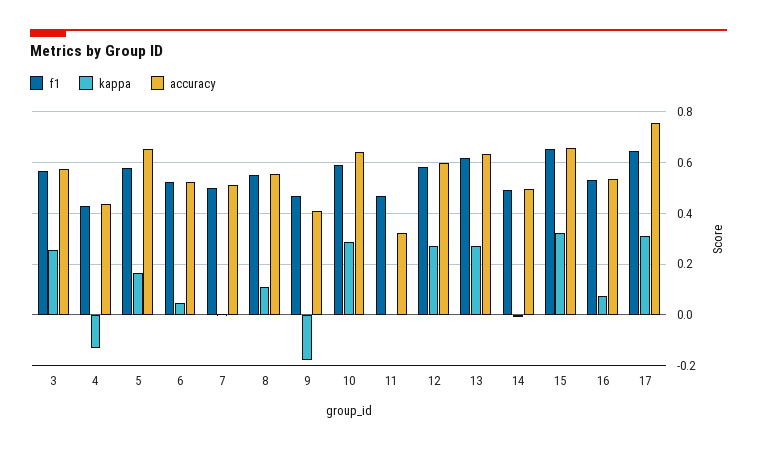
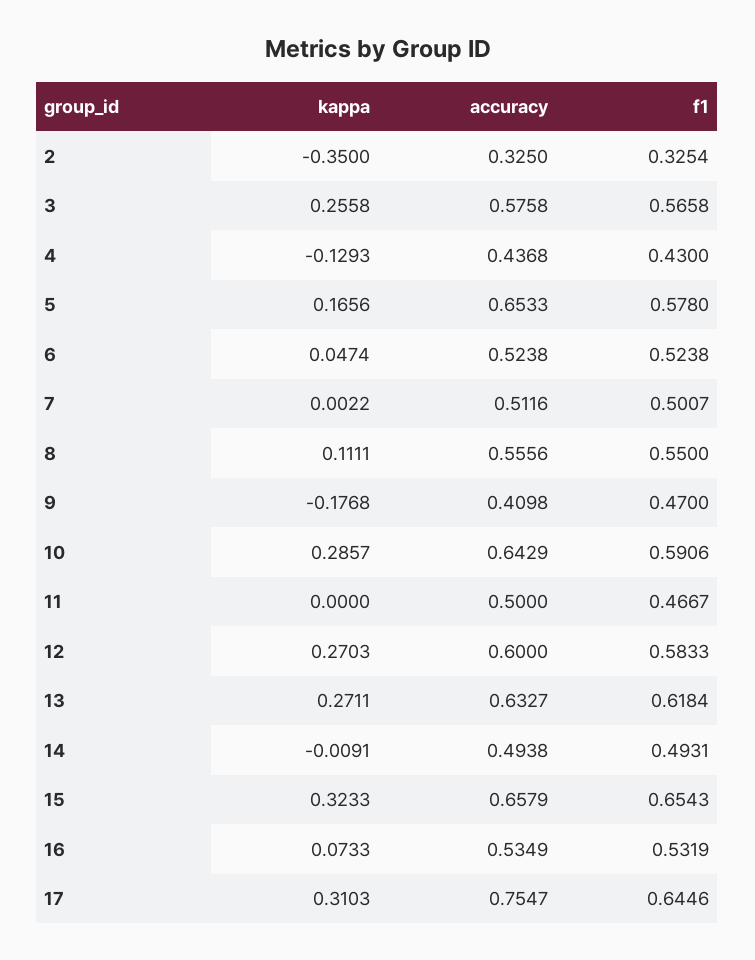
  {
    "f1": {
      "3": 0.5658,
      "4": 0.43,
      "5": 0.578,
      "6": 0.5238,
      "7": 0.5007,
      "8": 0.55,
      "9": 0.47,
      "10": 0.5906,
      "11": 0.4667,
      "12": 0.5833,
      "13": 0.6184,
      "14": 0.4931,
      "15": 0.6543,
      "16": 0.5319,
-     "17": 0.6446
+     "17": 0.6446,
+     "2": 0.3254
    },
    "kappa": {
      "3": 0.2558,
      "4": -0.1293,
      "5": 0.1656,
      "6": 0.0474,
      "7": 0.0022,
      "8": 0.1111,
      "9": -0.1768,
      "10": 0.2857,
      "11": 0,
      "12": 0.2703,
      "13": 0.2711,
      "14": -0.0091,
      "15": 0.3233,
      "16": 0.0733,
-     "17": 0.3103
+     "17": 0.3103,
+     "2": -0.35
    },
    "accuracy": {
      "3": 0.5758,
      "4": 0.4368,
      "5": 0.6533,
      "6": 0.5238,
      "7": 0.5116,
      "8": 0.5556,
      "9": 0.4098,
      "10": 0.6429,
-     "11": 0.325,
+     "11": 0.5,
      "12": 0.6,
      "13": 0.6327,
      "14": 0.4938,
      "15": 0.6579,
      "16": 0.5349,
-     "17": 0.7547
+     "17": 0.7547,
+     "2": 0.325
    }
  }

